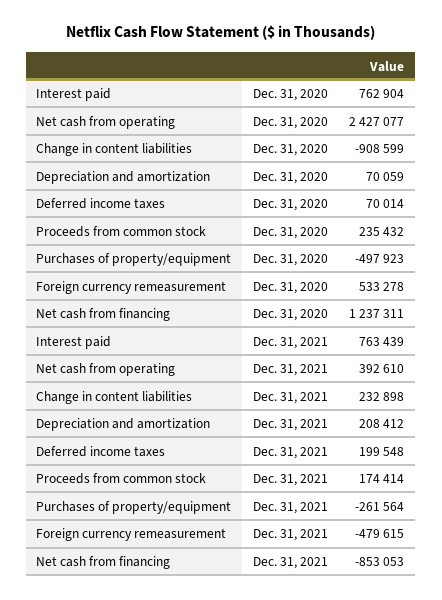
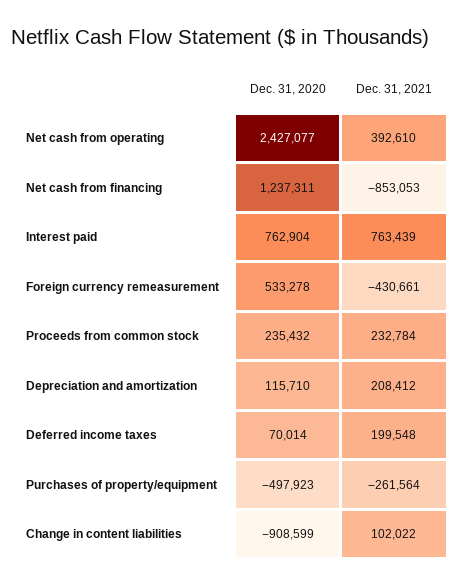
  {
    "Interest paid": {
      "Dec. 31, 2020": 762904,
      "Dec. 31, 2021": 763439
    },
    "Net cash from operating": {
      "Dec. 31, 2020": 2427077,
      "Dec. 31, 2021": 392610
    },
    "Change in content liabilities": {
      "Dec. 31, 2020": -908599,
-     "Dec. 31, 2021": 232898
+     "Dec. 31, 2021": 102022
    },
    "Depreciation and amortization": {
-     "Dec. 31, 2020": 70059,
+     "Dec. 31, 2020": 115710,
      "Dec. 31, 2021": 208412
    },
    "Deferred income taxes": {
      "Dec. 31, 2020": 70014,
      "Dec. 31, 2021": 199548
    },
    "Proceeds from common stock": {
      "Dec. 31, 2020": 235432,
-     "Dec. 31, 2021": 174414
+     "Dec. 31, 2021": 232784
    },
    "Purchases of property/equipment": {
      "Dec. 31, 2020": -497923,
      "Dec. 31, 2021": -261564
    },
    "Foreign currency remeasurement": {
      "Dec. 31, 2020": 533278,
-     "Dec. 31, 2021": -479615
+     "Dec. 31, 2021": -430661
    },
    "Net cash from financing": {
      "Dec. 31, 2020": 1237311,
      "Dec. 31, 2021": -853053
    }
  }

